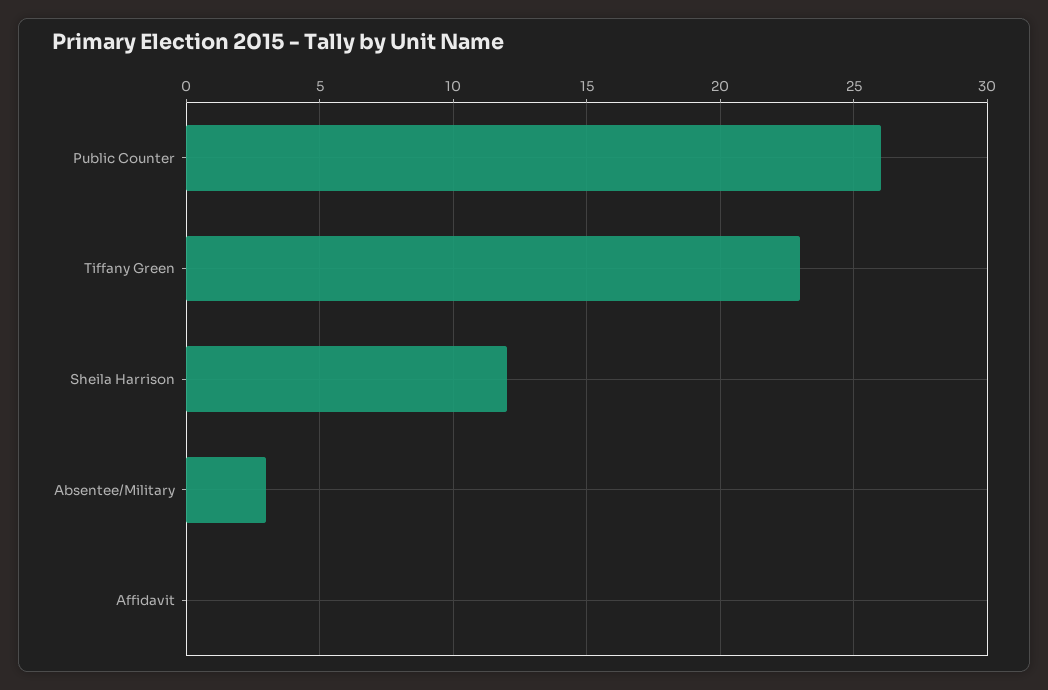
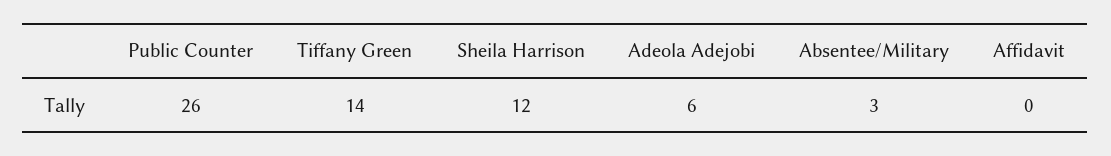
  {
    "Public Counter": 26,
-   "Tiffany Green": 23,
+   "Tiffany Green": 14,
    "Sheila Harrison": 12,
    "Absentee/Military": 3,
-   "Affidavit": 0
+   "Affidavit": 0,
+   "Adeola Adejobi": 6
  }

